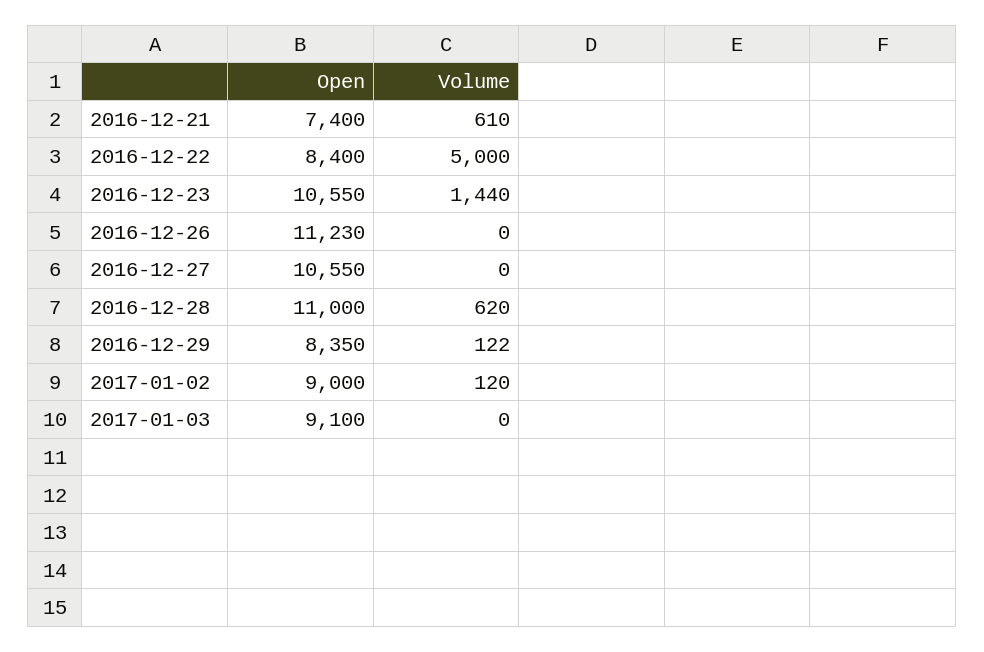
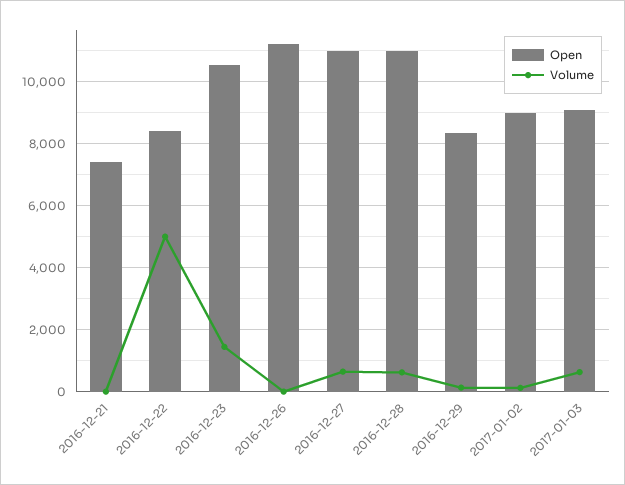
  {
    "Open": {
      "2016-12-21": 7400,
      "2016-12-22": 8400,
      "2016-12-23": 10550,
      "2016-12-26": 11230,
-     "2016-12-27": 10550,
+     "2016-12-27": 11000,
      "2016-12-28": 11000,
      "2016-12-29": 8350,
      "2017-01-02": 9000,
      "2017-01-03": 9100
    },
    "Volume": {
-     "2016-12-21": 610,
+     "2016-12-21": 0,
      "2016-12-22": 5000,
      "2016-12-23": 1440,
      "2016-12-26": 0,
-     "2016-12-27": 0,
+     "2016-12-27": 600,
      "2016-12-28": 620,
      "2016-12-29": 122,
      "2017-01-02": 120,
-     "2017-01-03": 0
+     "2017-01-03": 600
    }
  }

